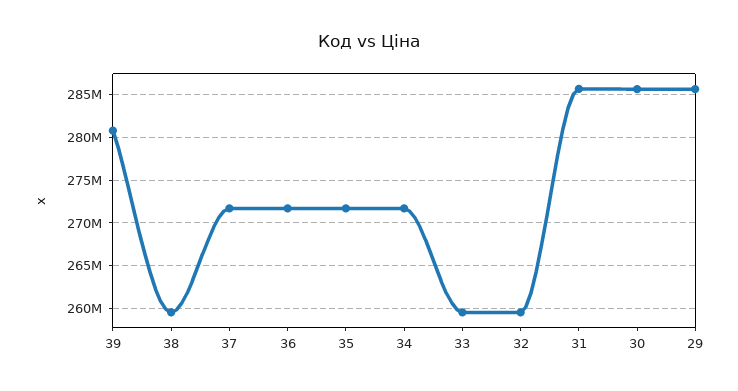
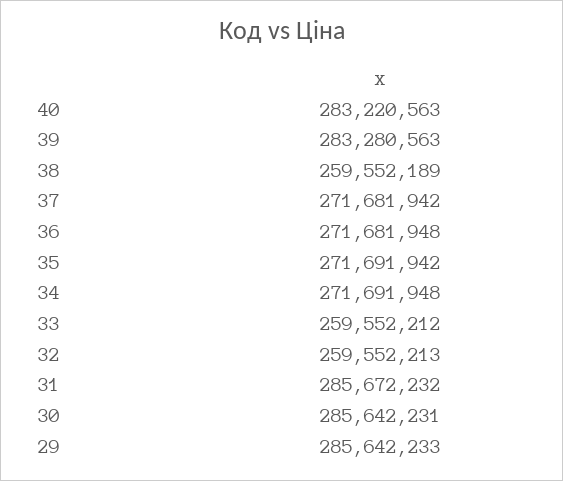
  {
-   "39": 281000000,
+   "39": 283280563,
    "38": 259552189,
    "37": 271681942,
    "36": 271681948,
    "35": 271691942,
    "34": 271691948,
    "33": 259552212,
    "32": 259552213,
    "31": 285672232,
    "30": 285642231,
-   "29": 285642233
+   "29": 285642233,
+   "40": 283220563
  }

